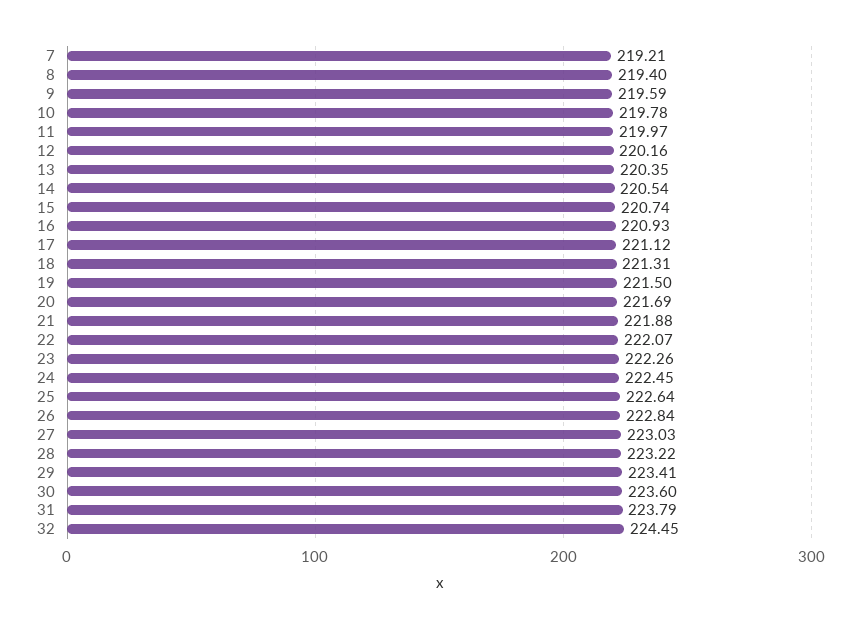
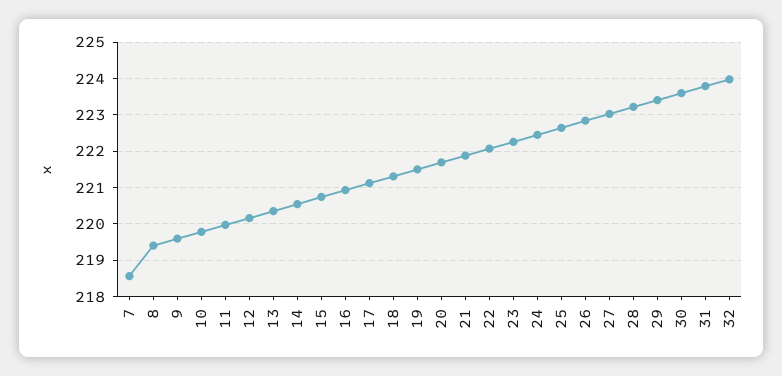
  {
-   "7": 219.21,
+   "7": 218.6,
    "8": 219.4,
    "9": 219.59,
    "10": 219.78,
    "11": 219.97,
    "12": 220.16,
    "13": 220.35,
    "14": 220.54,
    "15": 220.74,
    "16": 220.93,
    "17": 221.12,
    "18": 221.31,
    "19": 221.5,
    "20": 221.69,
    "21": 221.88,
    "22": 222.07,
    "23": 222.26,
    "24": 222.45,
    "25": 222.64,
    "26": 222.84,
    "27": 223.03,
    "28": 223.22,
    "29": 223.41,
    "30": 223.6,
    "31": 223.79,
-   "32": 224.45
+   "32": 224
  }

